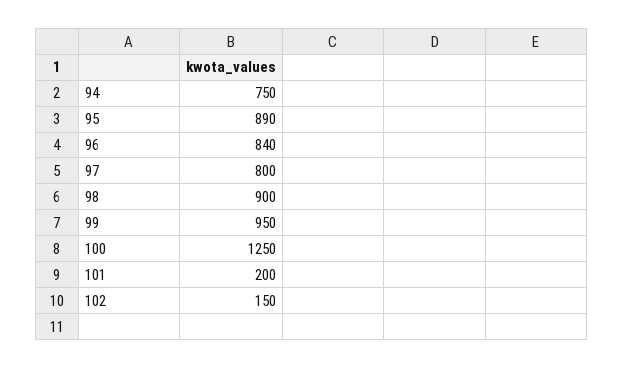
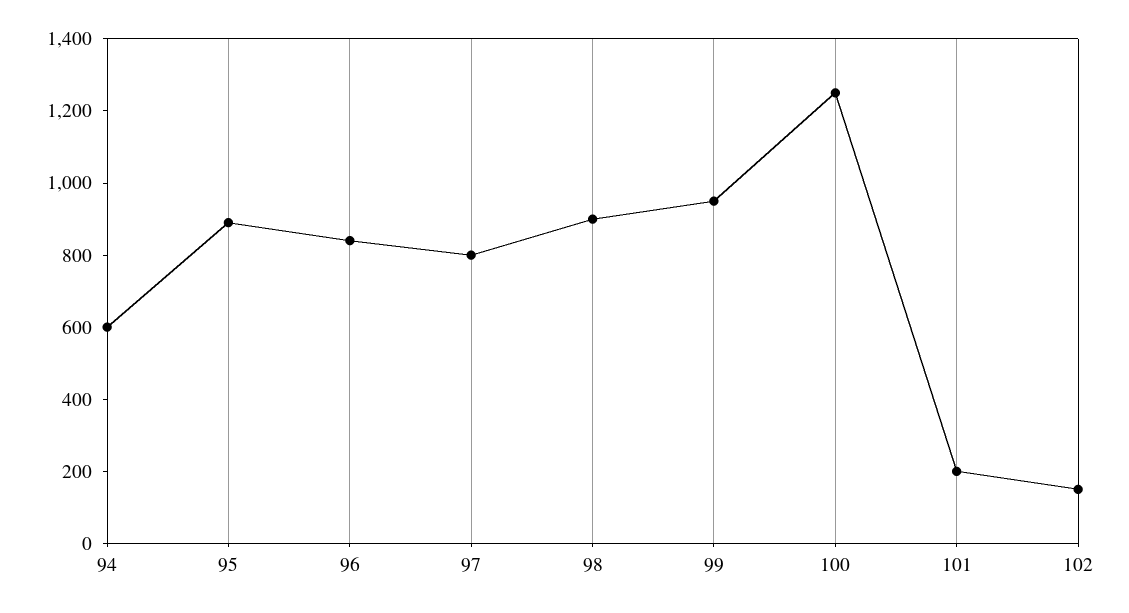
  {
-   "94": 750,
+   "94": 600,
    "95": 890,
    "96": 840,
    "97": 800,
    "98": 900,
    "99": 950,
    "100": 1250,
    "101": 200,
    "102": 150
  }

